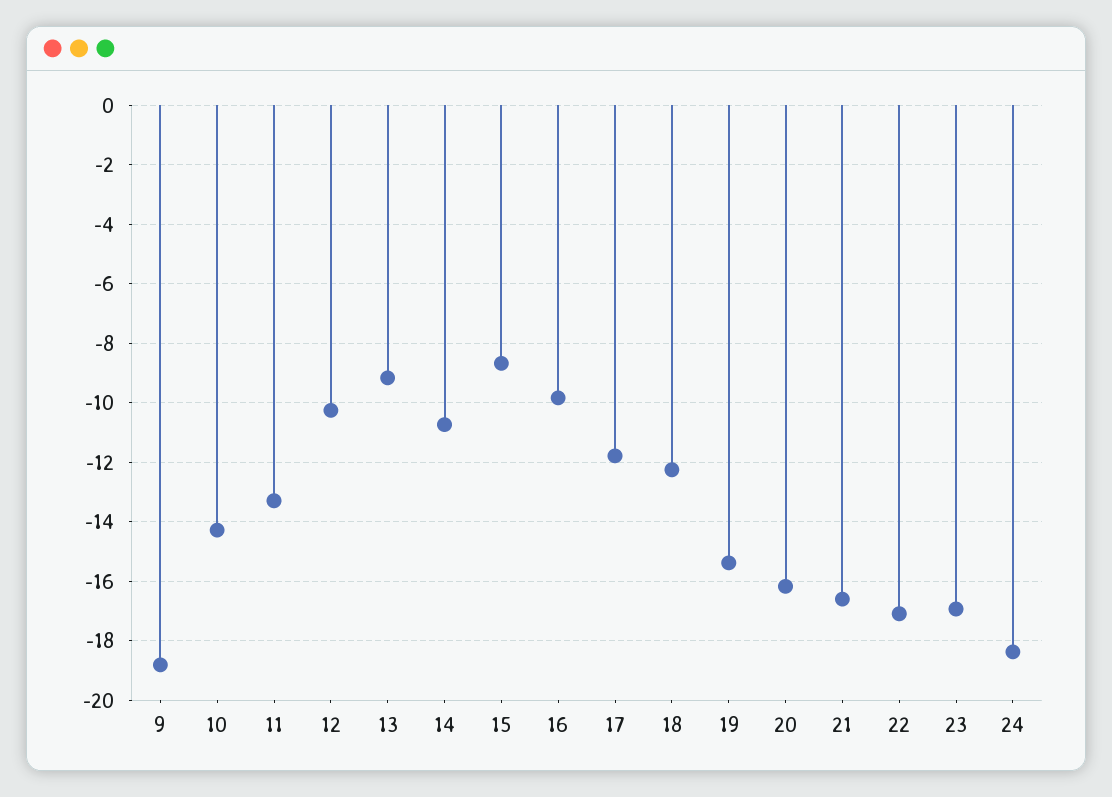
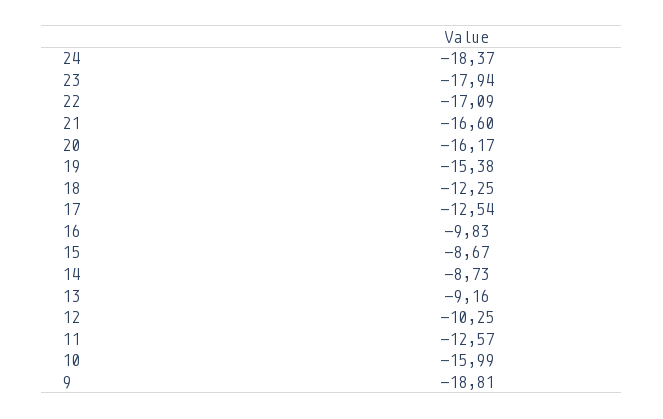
  {
    "9": -18.81,
-   "10": -14.25,
+   "10": -15.99,
-   "11": -13.25,
+   "11": -12.57,
    "12": -10.25,
    "13": -9.16,
-   "14": -10.75,
+   "14": -8.73,
    "15": -8.67,
    "16": -9.83,
-   "17": -11.75,
+   "17": -12.54,
    "18": -12.25,
    "19": -15.38,
    "20": -16.17,
    "21": -16.6,
    "22": -17.09,
-   "23": -17,
+   "23": -17.94,
    "24": -18.37
  }

